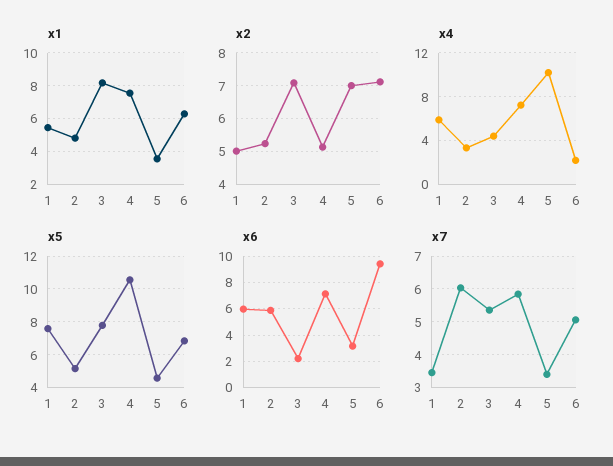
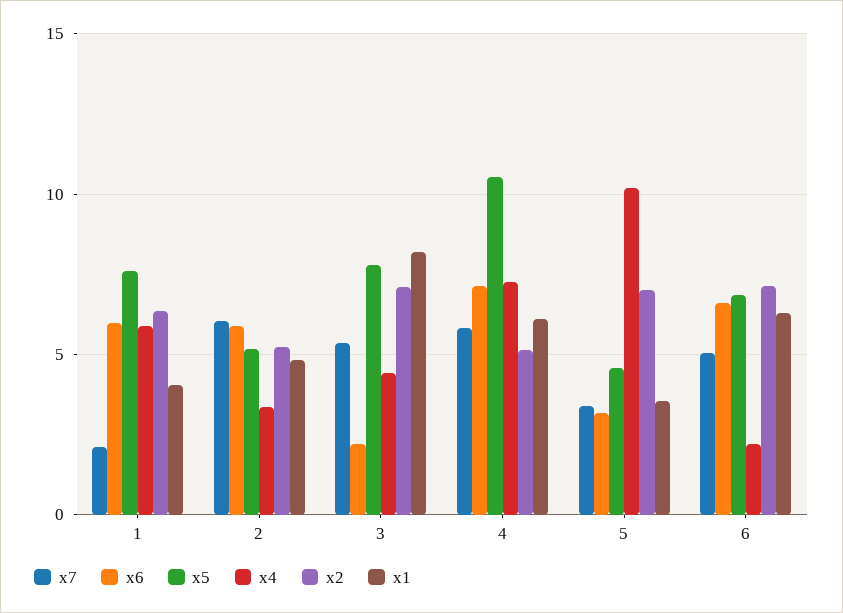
  {
    "x1": {
-     "1": 5.5,
+     "1": 4,
      "2": 5,
      "3": 8,
-     "4": 7.5,
+     "4": 6,
      "5": 3.5,
      "6": 6.5
    },
    "x2": {
-     "1": 5,
+     "1": 6.5,
      "2": 5.2,
      "3": 7,
      "4": 5.2,
      "5": 7,
      "6": 7.2
    },
    "x4": {
      "1": 6,
      "2": 3.5,
      "3": 4.5,
      "4": 7.5,
      "5": 10,
      "6": 2
    },
    "x5": {
      "1": 7.5,
      "2": 5,
      "3": 8,
      "4": 10.5,
      "5": 4.5,
      "6": 7
    },
    "x6": {
      "1": 6,
      "2": 6,
      "3": 2,
      "4": 7,
      "5": 3,
-     "6": 9.5
+     "6": 6.5
    },
    "x7": {
-     "1": 3.4,
+     "1": 2,
      "2": 6,
      "3": 5.4,
      "4": 5.8,
      "5": 3.4,
      "6": 5
    }
  }

